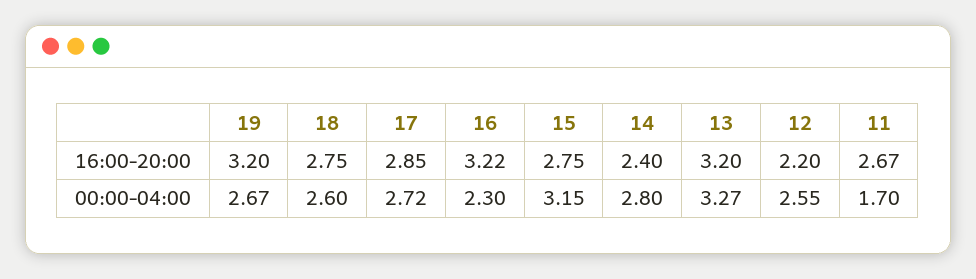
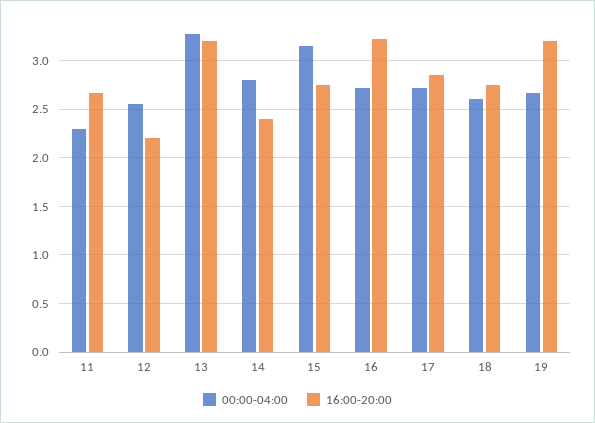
  {
    "16:00-20:00": {
      "19": 3.2,
      "18": 2.75,
      "17": 2.85,
      "16": 3.22,
      "15": 2.75,
      "14": 2.4,
      "13": 3.2,
      "12": 2.2,
      "11": 2.67
    },
    "00:00-04:00": {
      "19": 2.67,
      "18": 2.6,
      "17": 2.72,
-     "16": 2.3,
+     "16": 2.7,
      "15": 3.15,
      "14": 2.8,
      "13": 3.27,
      "12": 2.55,
-     "11": 1.7
+     "11": 2.3
    }
  }

